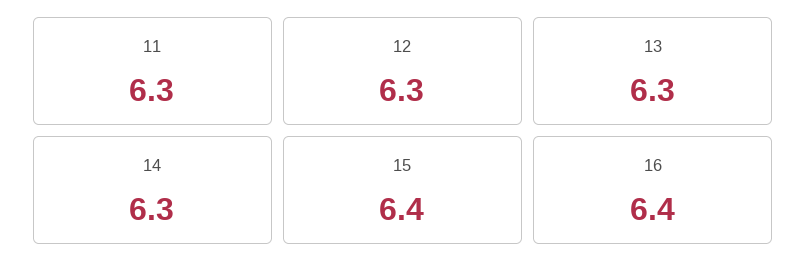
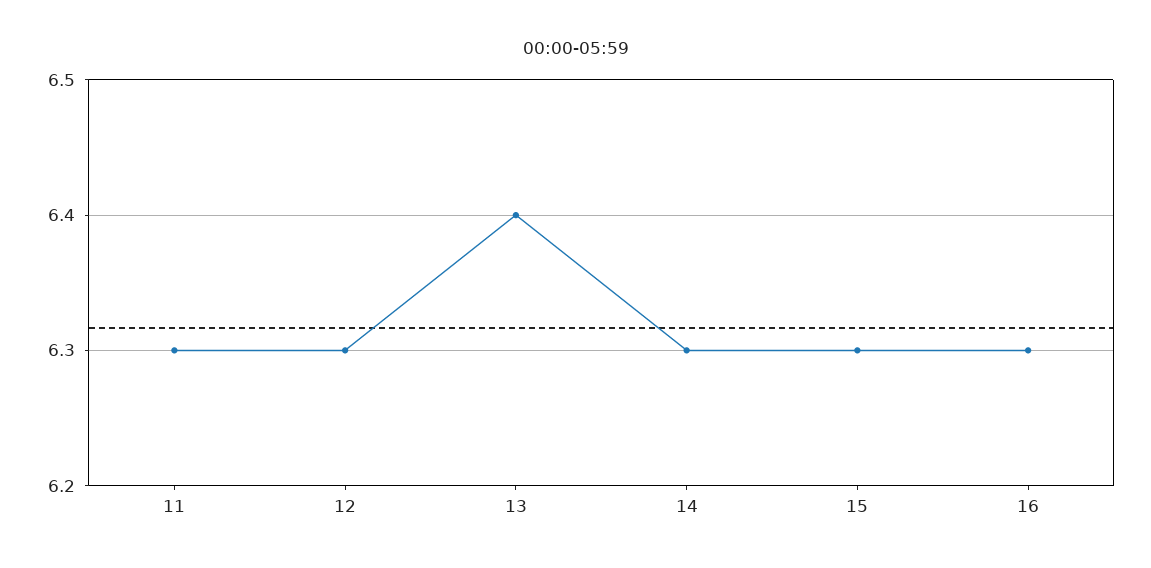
  {
    "11": 6.3,
    "12": 6.3,
-   "13": 6.3,
+   "13": 6.4,
    "14": 6.3,
-   "15": 6.4,
+   "15": 6.3,
-   "16": 6.4
+   "16": 6.3
  }

